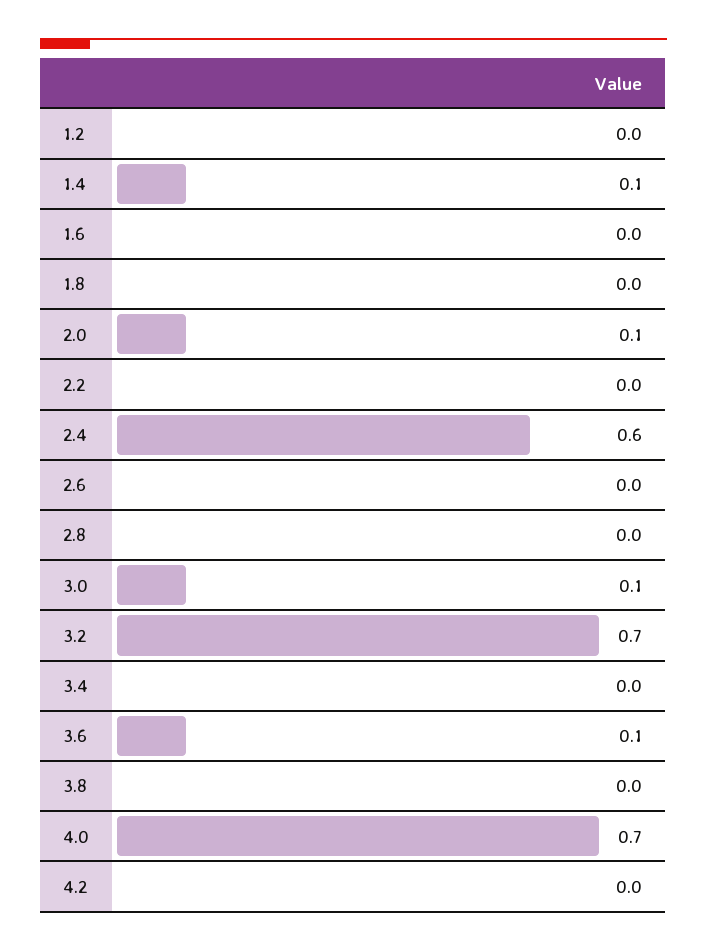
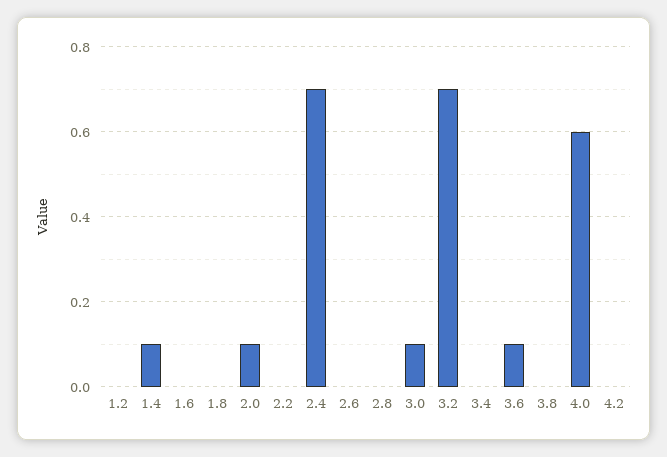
  {
    "1.2": 0,
    "1.4": 0.1,
    "1.6": 0,
    "1.8": 0,
    "2.0": 0.1,
    "2.2": 0,
-   "2.4": 0.6,
+   "2.4": 0.7,
    "2.6": 0,
    "2.8": 0,
    "3.0": 0.1,
    "3.2": 0.7,
    "3.4": 0,
    "3.6": 0.1,
    "3.8": 0,
-   "4.0": 0.7,
+   "4.0": 0.6,
    "4.2": 0
  }

